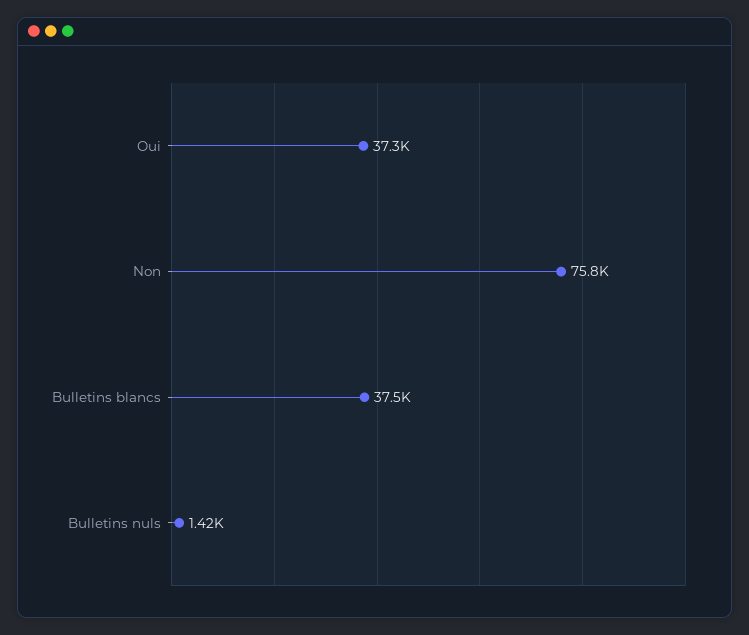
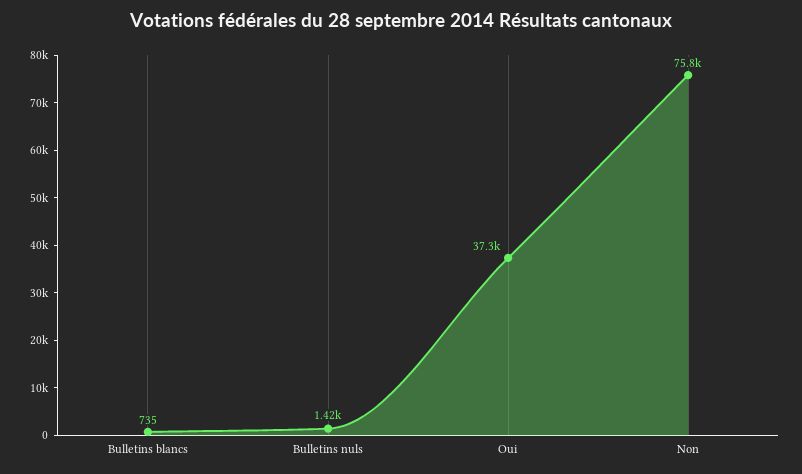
  {
    "Oui": 37300,
    "Non": 75800,
-   "Bulletins blancs": 37500,
+   "Bulletins blancs": 735,
    "Bulletins nuls": 1420
  }

